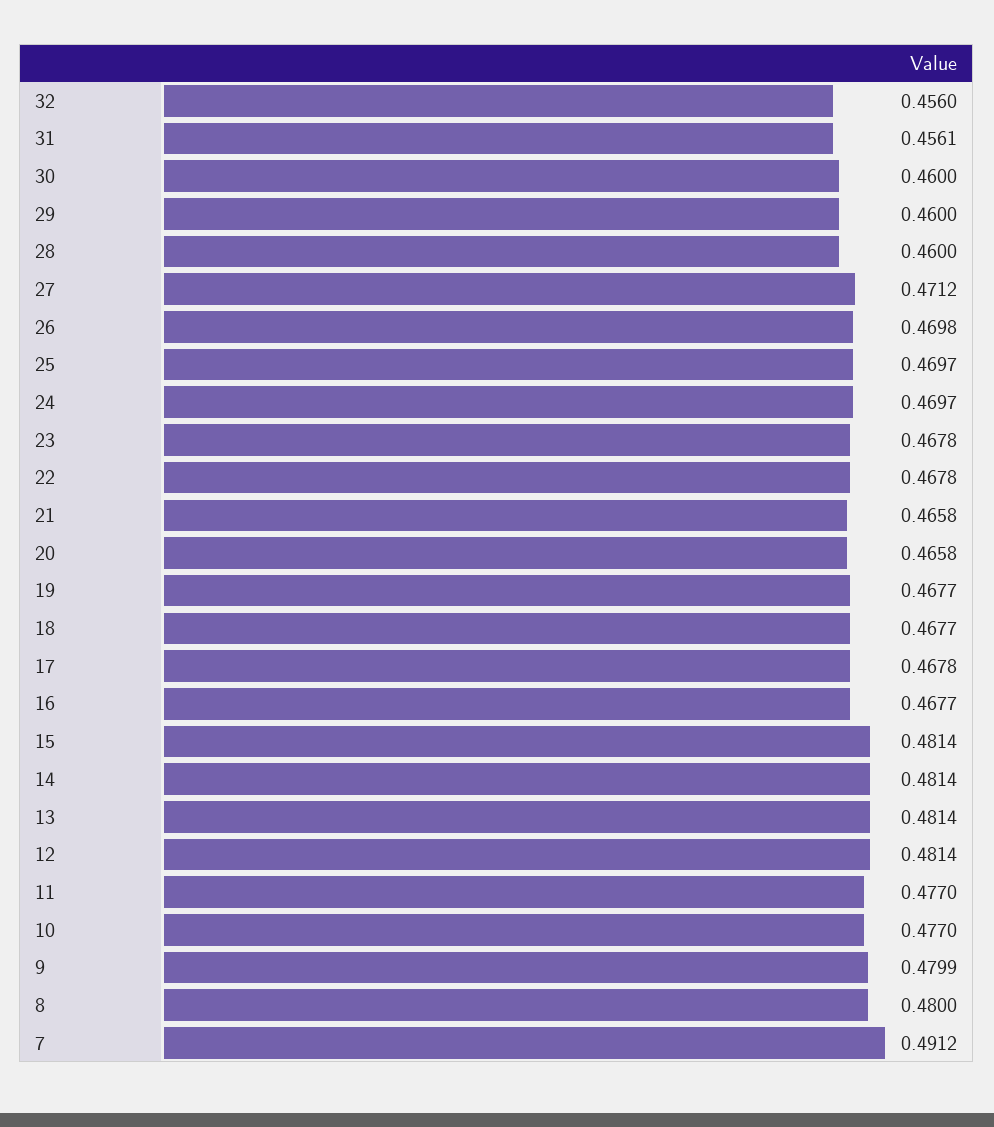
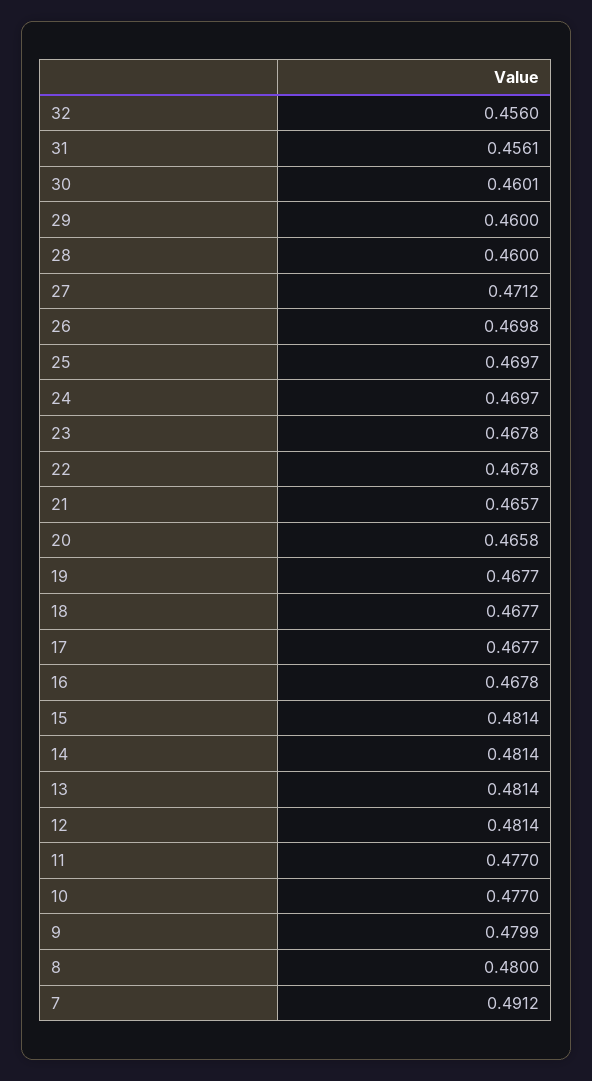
  {
    "32": 0.456,
    "31": 0.4561,
-   "30": 0.46,
+   "30": 0.4601,
    "29": 0.46,
    "28": 0.46,
    "27": 0.4712,
    "26": 0.4698,
    "25": 0.4697,
    "24": 0.4697,
    "23": 0.4678,
    "22": 0.4678,
-   "21": 0.4658,
+   "21": 0.4657,
    "20": 0.4658,
    "19": 0.4677,
    "18": 0.4677,
-   "17": 0.4678,
+   "17": 0.4677,
-   "16": 0.4677,
+   "16": 0.4678,
    "15": 0.4814,
    "14": 0.4814,
    "13": 0.4814,
    "12": 0.4814,
    "11": 0.477,
    "10": 0.477,
    "9": 0.4799,
    "8": 0.48,
    "7": 0.4912
  }

